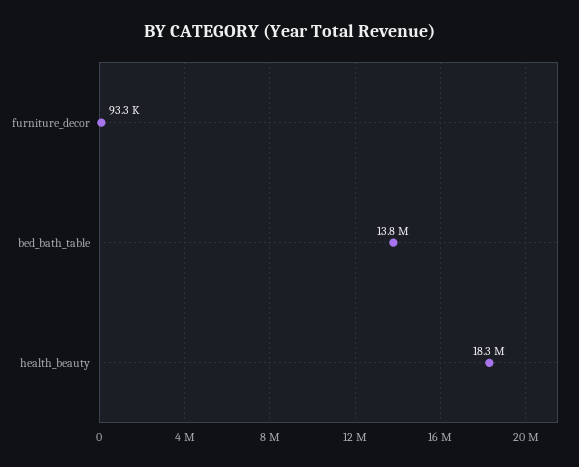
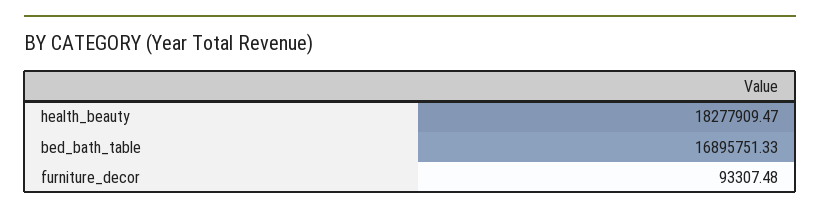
  {
    "furniture_decor": 93307.48,
-   "bed_bath_table": 13800000,
+   "bed_bath_table": 16895751.33,
    "health_beauty": 18277909.47
  }

